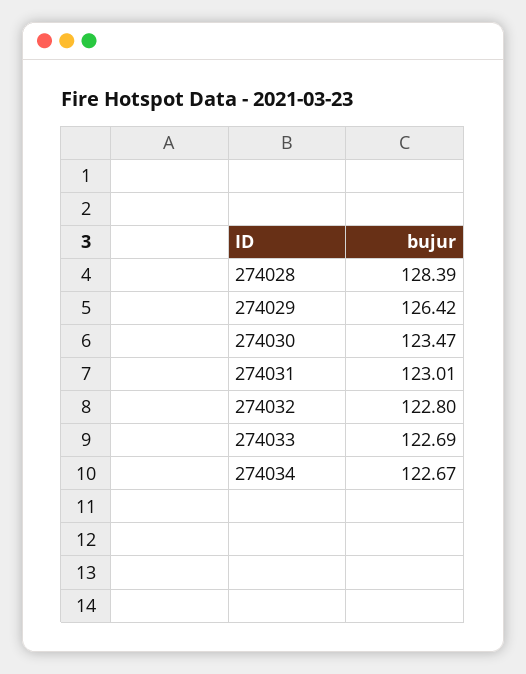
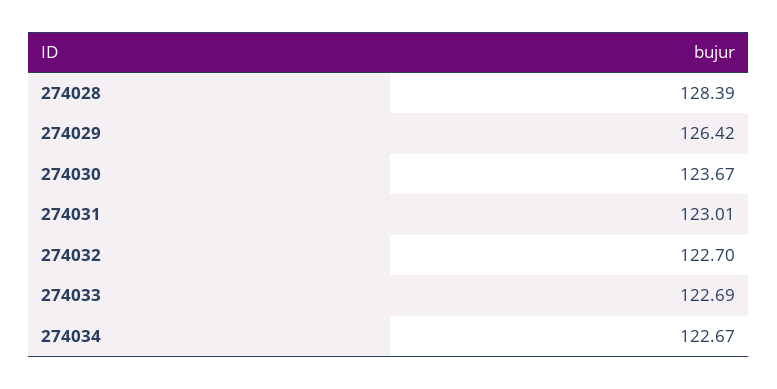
  {
    "274028": 128.39,
    "274029": 126.42,
-   "274030": 123.47,
+   "274030": 123.67,
    "274031": 123.01,
-   "274032": 122.8,
+   "274032": 122.7,
    "274033": 122.69,
    "274034": 122.67
  }

